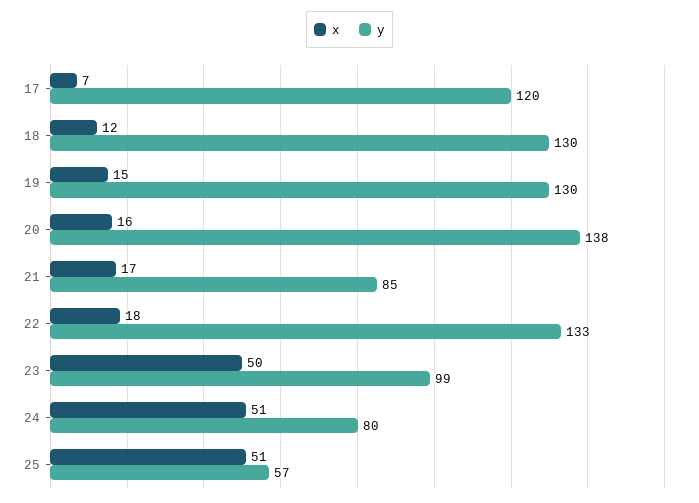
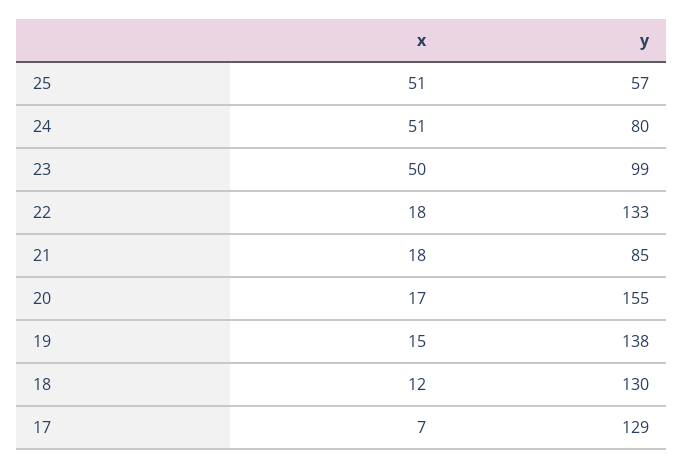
  {
    "x": {
      "17": 7,
      "18": 12,
      "19": 15,
-     "20": 16,
+     "20": 17,
-     "21": 17,
+     "21": 18,
      "22": 18,
      "23": 50,
      "24": 51,
      "25": 51
    },
    "y": {
-     "17": 120,
+     "17": 129,
      "18": 130,
-     "19": 130,
+     "19": 138,
-     "20": 138,
+     "20": 155,
      "21": 85,
      "22": 133,
      "23": 99,
      "24": 80,
      "25": 57
    }
  }

